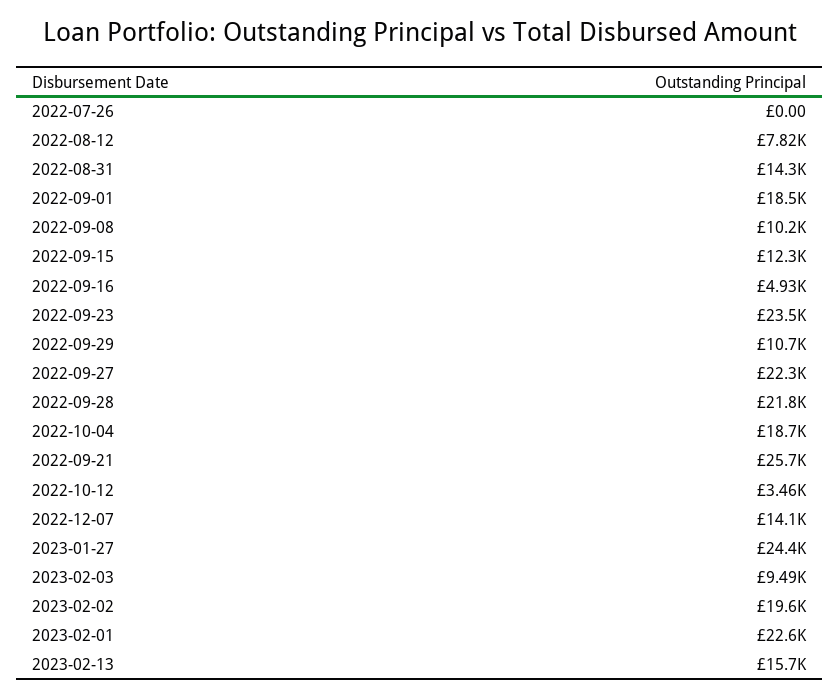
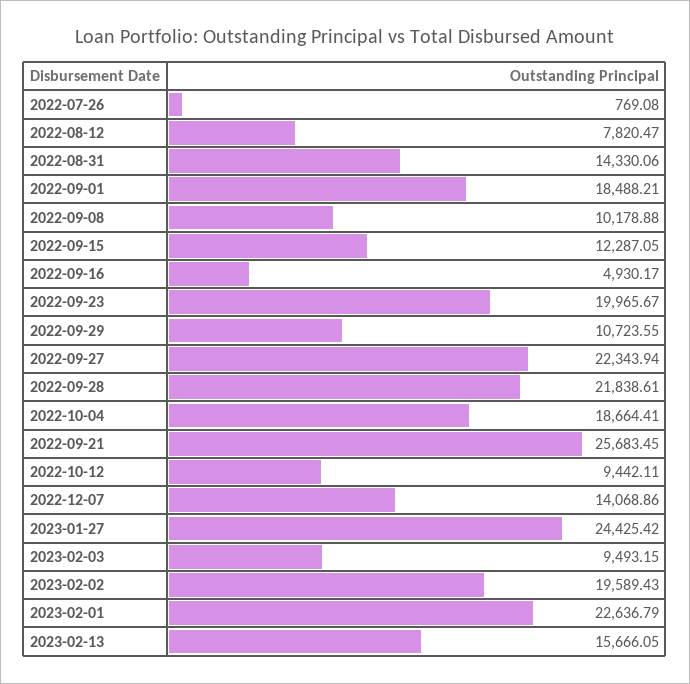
  {
-   "2022-07-26": 0,
+   "2022-07-26": 769.08,
    "2022-08-12": 7820.47,
    "2022-08-31": 14330.06,
    "2022-09-01": 18488.21,
    "2022-09-08": 10178.88,
    "2022-09-15": 12287.05,
    "2022-09-16": 4930.17,
-   "2022-09-23": 23500,
+   "2022-09-23": 19965.67,
    "2022-09-29": 10723.55,
    "2022-09-27": 22343.94,
    "2022-09-28": 21838.61,
    "2022-10-04": 18664.41,
    "2022-09-21": 25683.45,
-   "2022-10-12": 3460,
+   "2022-10-12": 9442.11,
    "2022-12-07": 14068.86,
    "2023-01-27": 24425.42,
    "2023-02-03": 9493.15,
    "2023-02-02": 19589.43,
    "2023-02-01": 22636.79,
    "2023-02-13": 15666.05
  }

